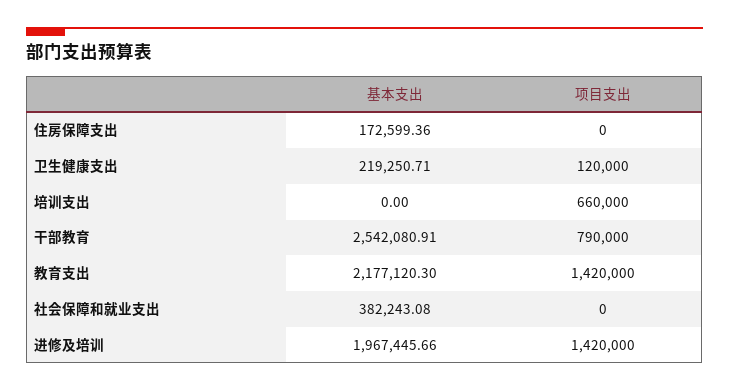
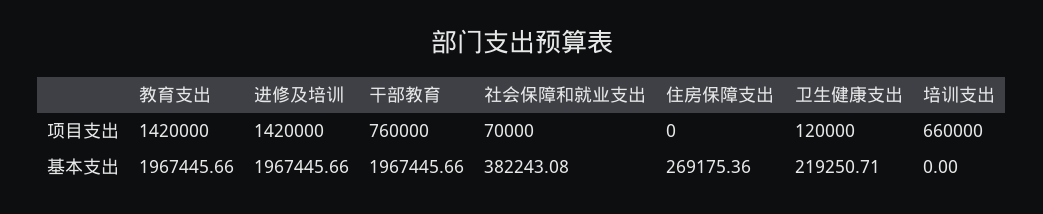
  {
    "基本支出": {
-     "住房保障支出": 172599.36,
+     "住房保障支出": 269175.36,
      "卫生健康支出": 219250.71,
      "培训支出": 0,
-     "干部教育": 2542080.91,
+     "干部教育": 1967445.66,
-     "教育支出": 2177120.3,
+     "教育支出": 1967445.66,
      "社会保障和就业支出": 382243.08,
      "进修及培训": 1967445.66
    },
    "项目支出": {
      "住房保障支出": 0,
      "卫生健康支出": 120000,
      "培训支出": 660000,
-     "干部教育": 790000,
+     "干部教育": 760000,
      "教育支出": 1420000,
-     "社会保障和就业支出": 0,
+     "社会保障和就业支出": 70000,
      "进修及培训": 1420000
    }
  }

